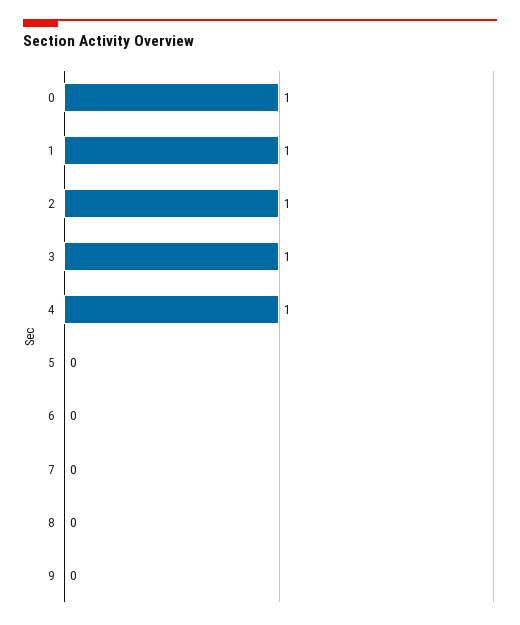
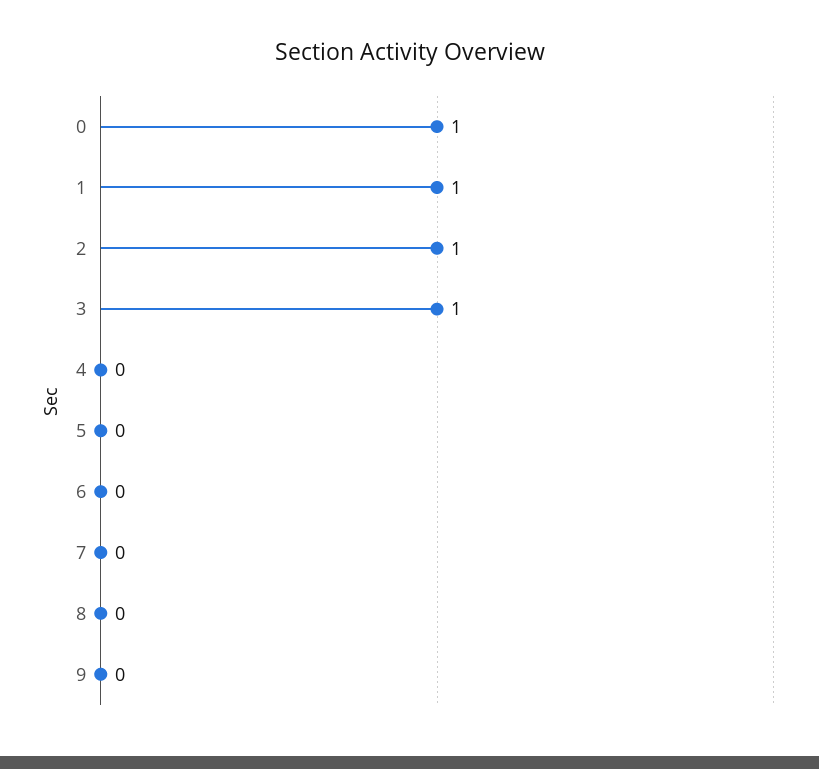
  {
    "0": 1,
    "1": 1,
    "2": 1,
    "3": 1,
-   "4": 1,
+   "4": 0,
    "5": 0,
    "6": 0,
    "7": 0,
    "8": 0,
    "9": 0
  }

